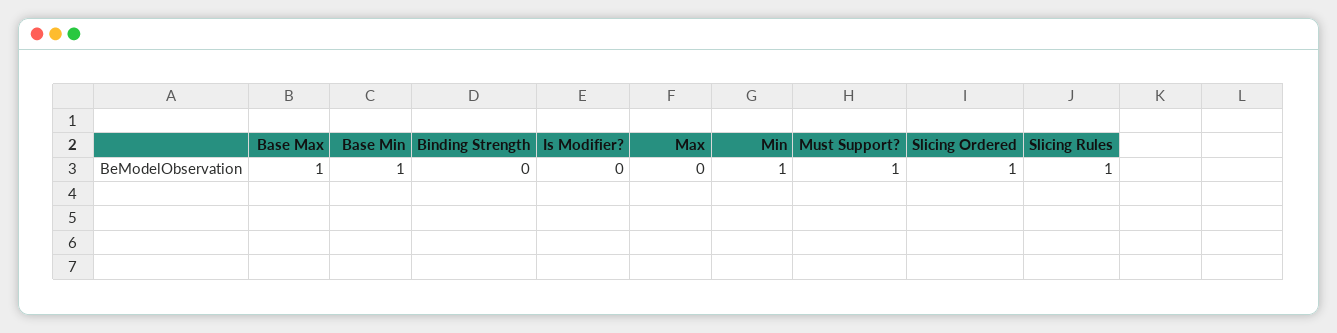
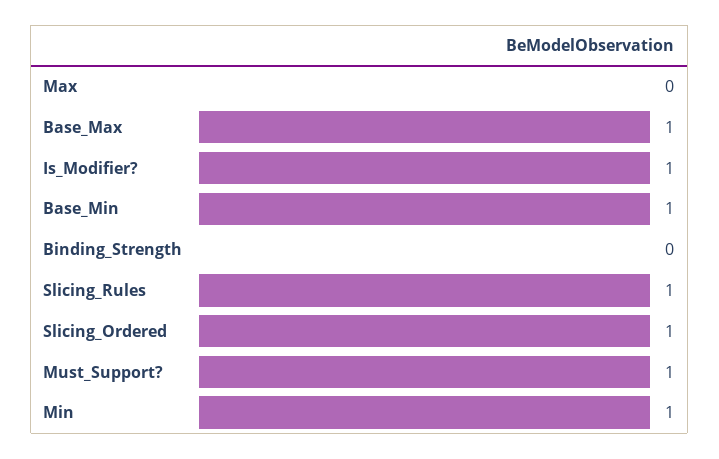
  {
    "Base Max": 1,
    "Base Min": 1,
    "Binding Strength": 0,
-   "Is Modifier?": 0,
+   "Is Modifier?": 1,
    "Max": 0,
    "Min": 1,
    "Must Support?": 1,
    "Slicing Ordered": 1,
    "Slicing Rules": 1
  }

